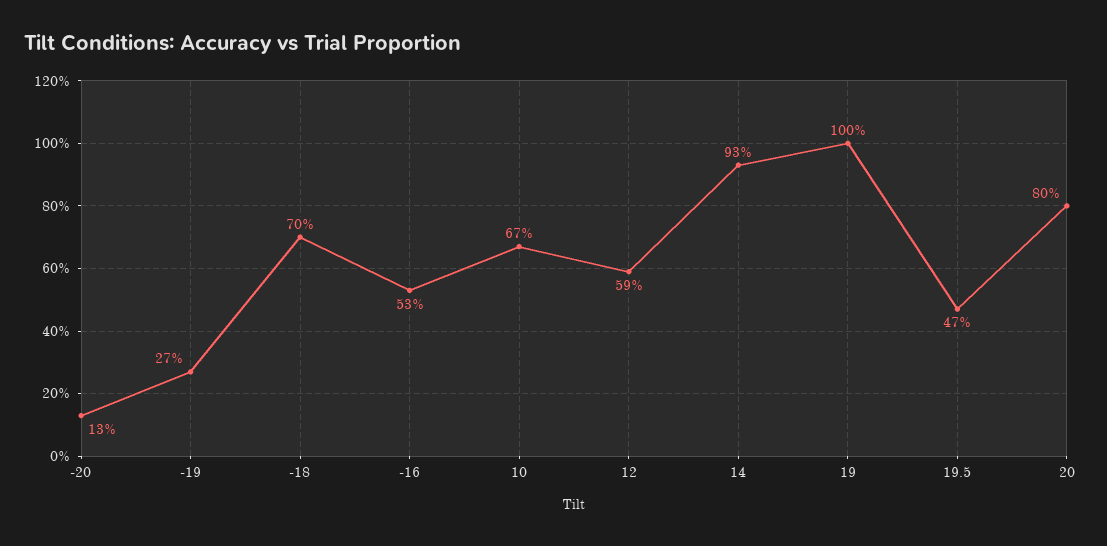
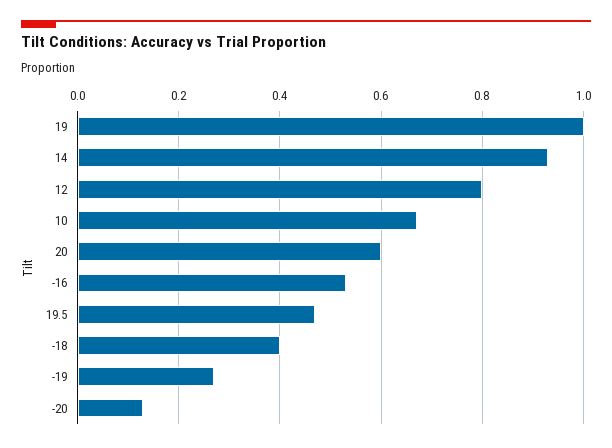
  {
    "-20": 0.13,
    "-19": 0.27,
-   "-18": 0.7,
+   "-18": 0.4,
    "-16": 0.53,
    "10": 0.67,
-   "12": 0.59,
+   "12": 0.8,
    "14": 0.93,
    "19": 1,
    "19.5": 0.47,
-   "20": 0.8
+   "20": 0.6
  }

